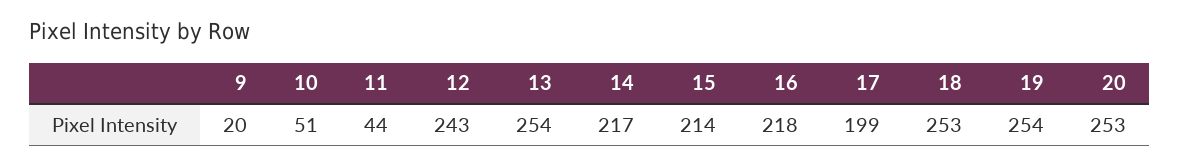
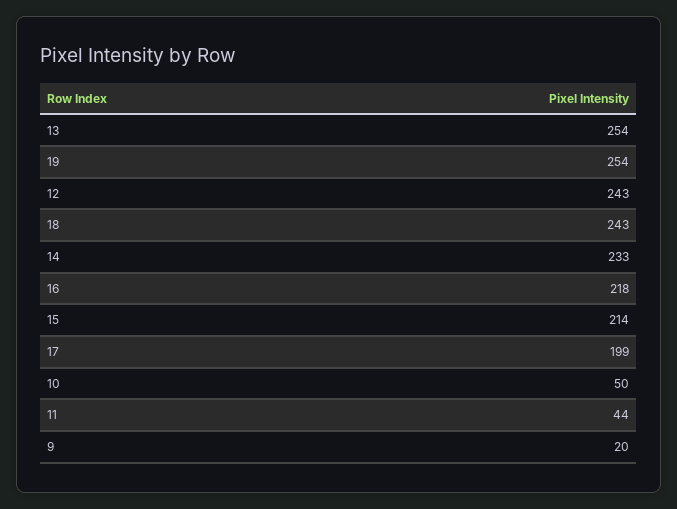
  {
    "9": 20,
-   "10": 51,
+   "10": 50,
    "11": 44,
    "12": 243,
    "13": 254,
-   "14": 217,
+   "14": 233,
    "15": 214,
    "16": 218,
    "17": 199,
-   "18": 253,
+   "18": 243,
-   "19": 254,
+   "19": 254
-   "20": 253
  }

